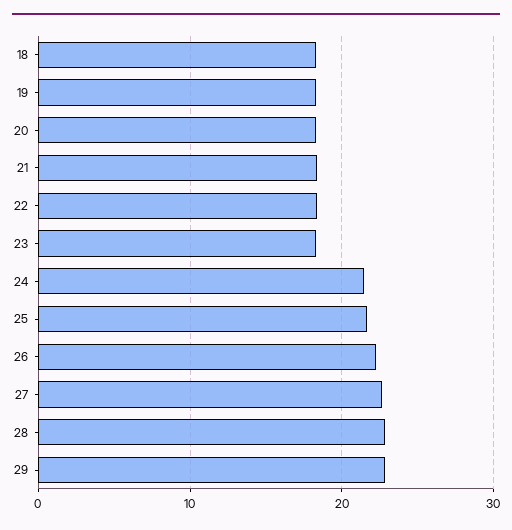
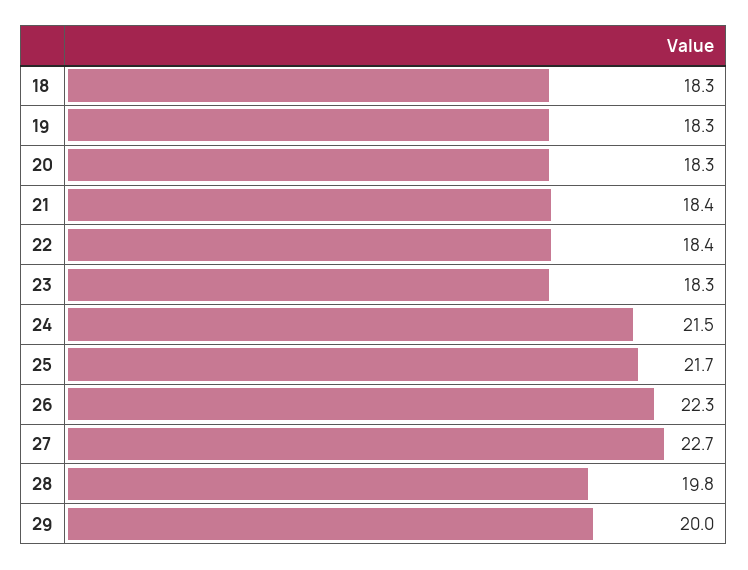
  {
    "18": 18.3,
    "19": 18.3,
    "20": 18.3,
    "21": 18.4,
    "22": 18.4,
    "23": 18.3,
    "24": 21.5,
    "25": 21.7,
    "26": 22.3,
    "27": 22.7,
-   "28": 23,
+   "28": 19.8,
-   "29": 23
+   "29": 20
  }

